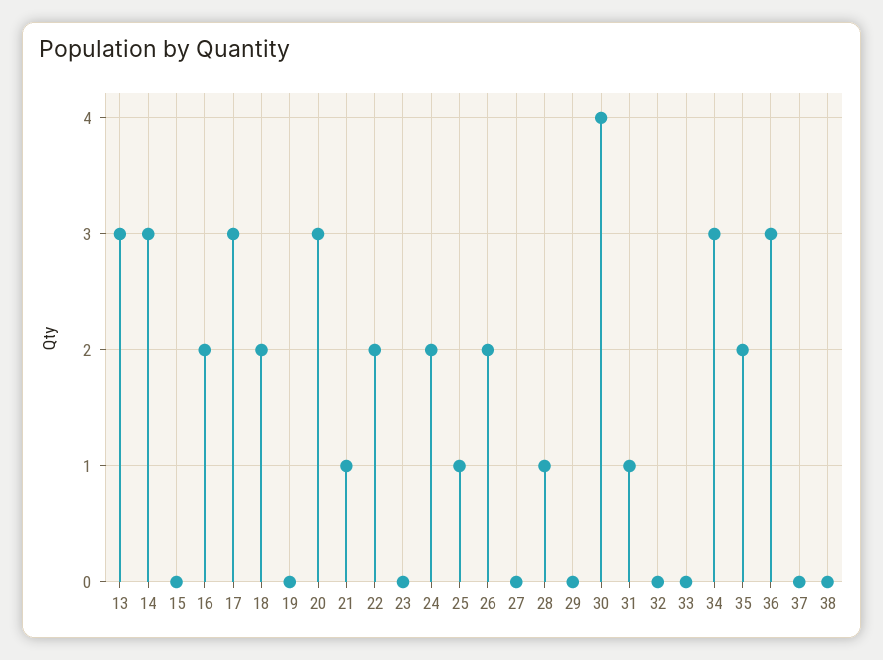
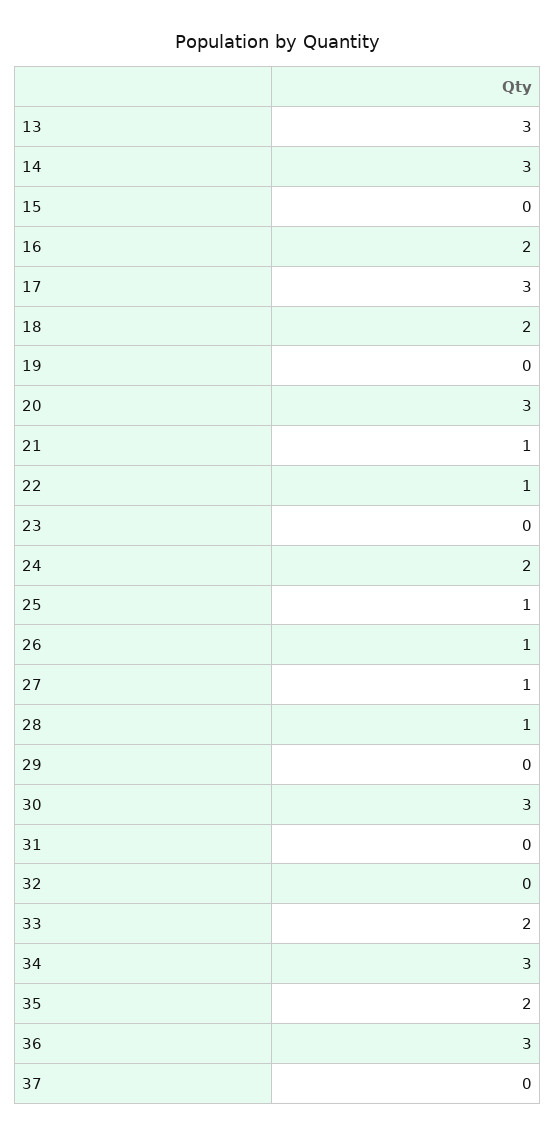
  {
    "13": 3,
    "14": 3,
    "15": 0,
    "16": 2,
    "17": 3,
    "18": 2,
    "19": 0,
    "20": 3,
    "21": 1,
-   "22": 2,
+   "22": 1,
    "23": 0,
    "24": 2,
    "25": 1,
-   "26": 2,
+   "26": 1,
-   "27": 0,
+   "27": 1,
    "28": 1,
    "29": 0,
-   "30": 4,
+   "30": 3,
-   "31": 1,
+   "31": 0,
    "32": 0,
-   "33": 0,
+   "33": 2,
    "34": 3,
    "35": 2,
    "36": 3,
-   "37": 0,
+   "37": 0
-   "38": 0
  }

